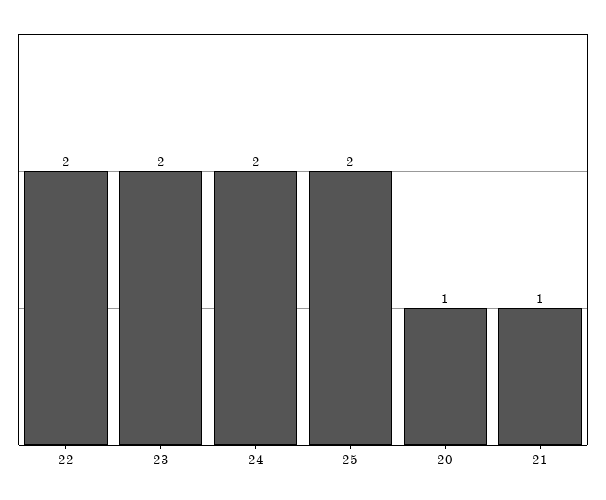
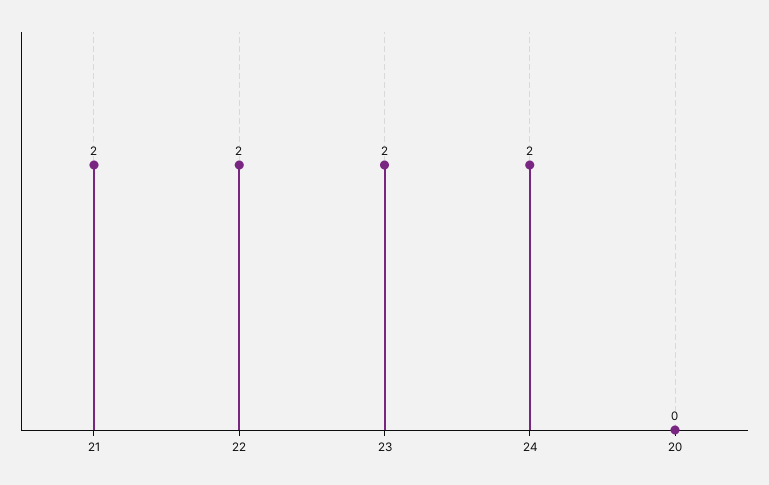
  {
    "22": 2,
    "23": 2,
    "24": 2,
-   "25": 2,
-   "20": 1,
+   "20": 0,
-   "21": 1
+   "21": 2
  }

